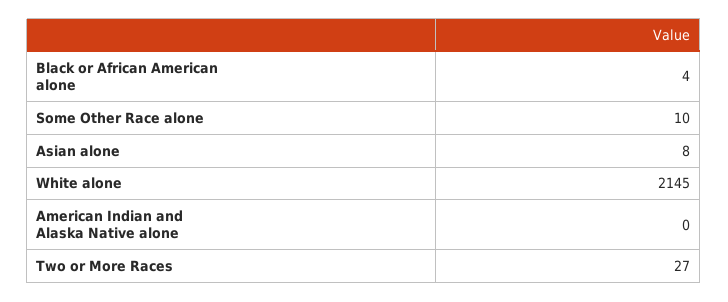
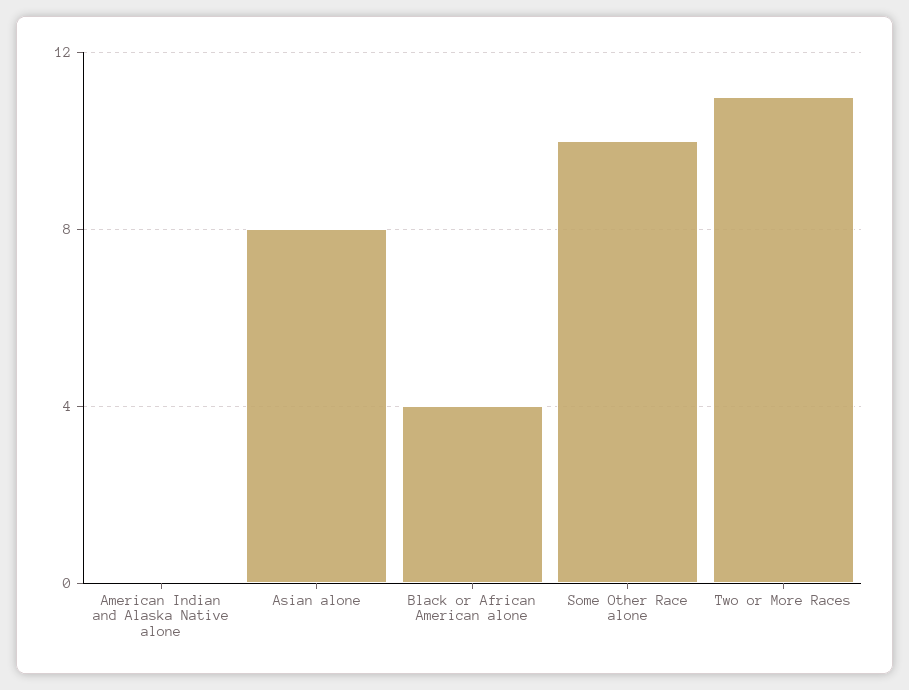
  {
    "Black or African American alone": 4,
    "Some Other Race alone": 10,
    "Asian alone": 8,
-   "White alone": 2145,
    "American Indian and Alaska Native alone": 0,
-   "Two or More Races": 27
+   "Two or More Races": 11
  }

